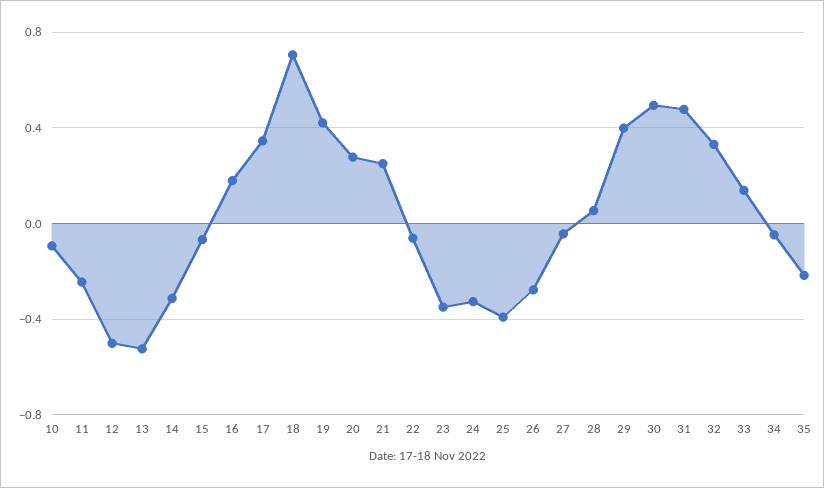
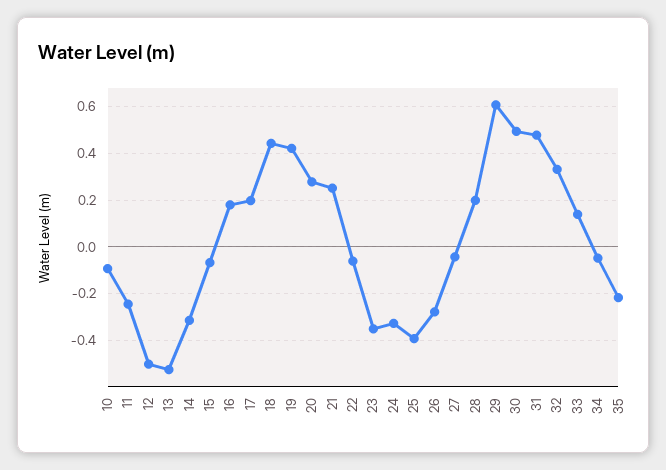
  {
    "10": -0.1,
    "11": -0.25,
    "12": -0.5,
    "13": -0.5,
    "14": -0.3,
    "15": -0.05,
    "16": 0.2,
-   "17": 0.35,
+   "17": 0.2,
-   "18": 0.7,
+   "18": 0.45,
    "19": 0.4,
    "20": 0.3,
    "21": 0.25,
    "22": -0.05,
    "23": -0.35,
    "24": -0.35,
    "25": -0.4,
    "26": -0.3,
    "27": -0.05,
-   "28": 0.05,
+   "28": 0.2,
-   "29": 0.4,
+   "29": 0.6,
    "30": 0.5,
    "31": 0.5,
    "32": 0.35,
    "33": 0.15,
    "34": -0.05,
    "35": -0.2
  }

